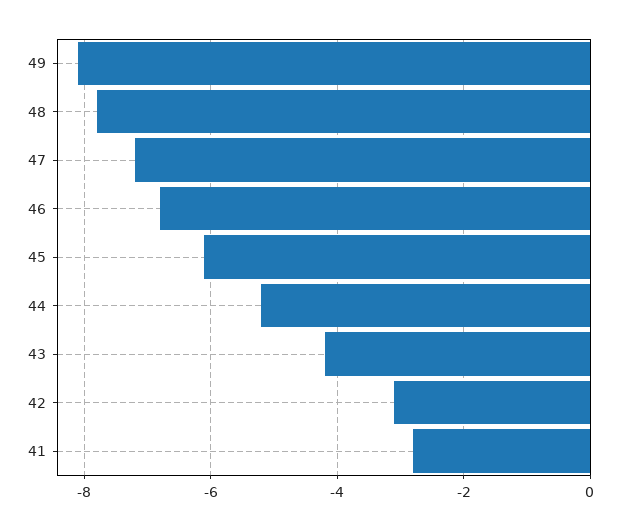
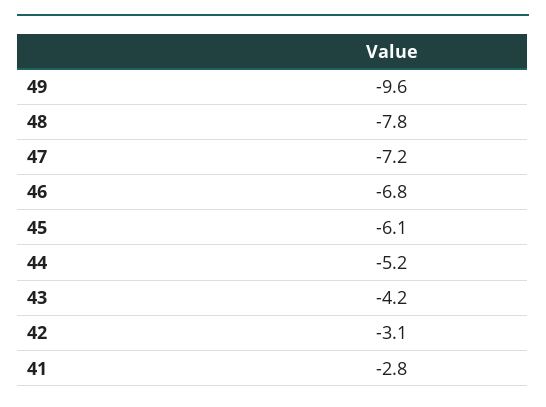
  {
-   "49": -8,
+   "49": -9.6,
    "48": -7.8,
    "47": -7.2,
    "46": -6.8,
    "45": -6.1,
    "44": -5.2,
    "43": -4.2,
    "42": -3.1,
    "41": -2.8
  }

